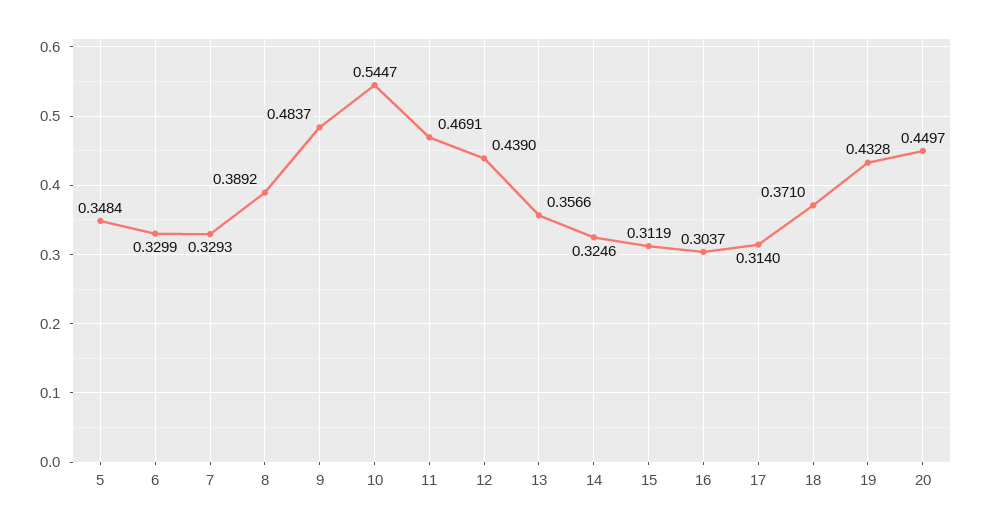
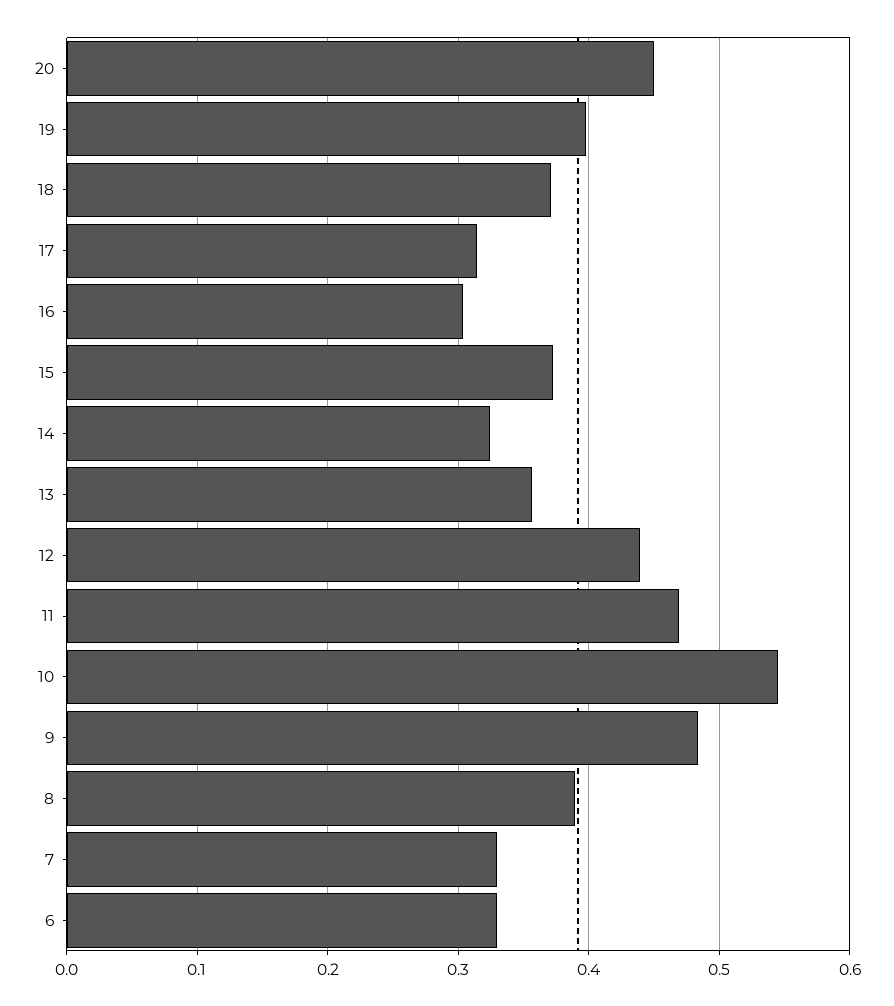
  {
-   "5": 0.3484,
    "6": 0.3299,
    "7": 0.3293,
    "8": 0.3892,
    "9": 0.4837,
    "10": 0.5447,
    "11": 0.4691,
    "12": 0.439,
    "13": 0.3566,
    "14": 0.3246,
-   "15": 0.3119,
+   "15": 0.37,
    "16": 0.3037,
    "17": 0.314,
    "18": 0.371,
-   "19": 0.4328,
+   "19": 0.4,
    "20": 0.4497
  }

